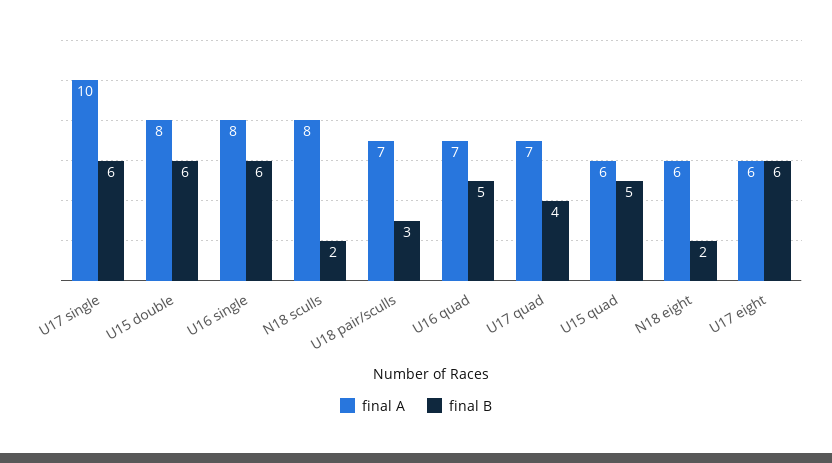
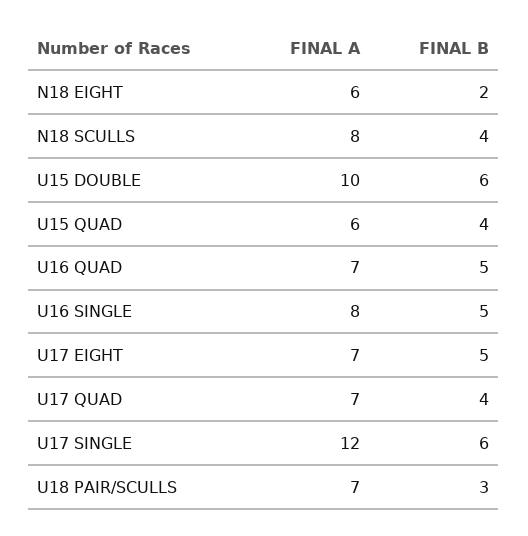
  {
    "final A": {
-     "U17 single": 10,
+     "U17 single": 12,
-     "U15 double": 8,
+     "U15 double": 10,
      "U16 single": 8,
      "N18 sculls": 8,
      "U18 pair/sculls": 7,
      "U16 quad": 7,
      "U17 quad": 7,
      "U15 quad": 6,
      "N18 eight": 6,
-     "U17 eight": 6
+     "U17 eight": 7
    },
    "final B": {
      "U17 single": 6,
      "U15 double": 6,
-     "U16 single": 6,
+     "U16 single": 5,
-     "N18 sculls": 2,
+     "N18 sculls": 4,
      "U18 pair/sculls": 3,
      "U16 quad": 5,
      "U17 quad": 4,
-     "U15 quad": 5,
+     "U15 quad": 4,
      "N18 eight": 2,
-     "U17 eight": 6
+     "U17 eight": 5
    }
  }

